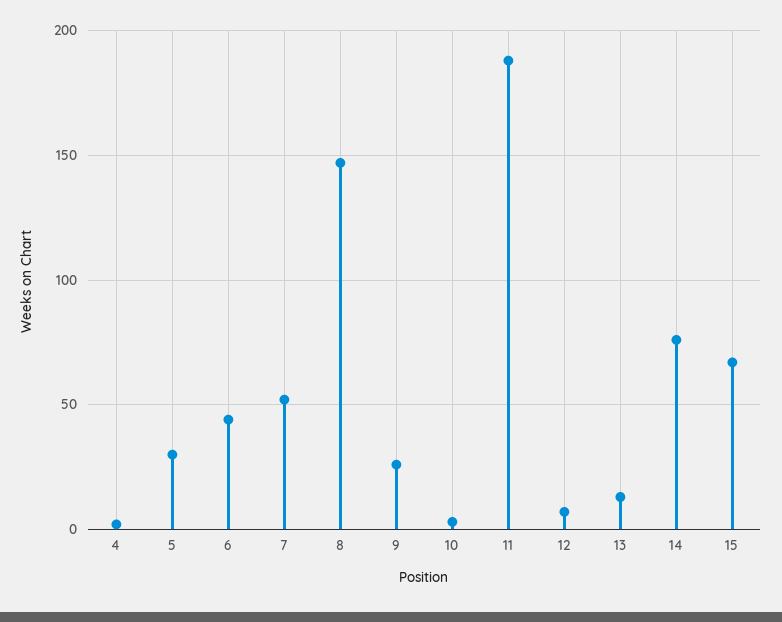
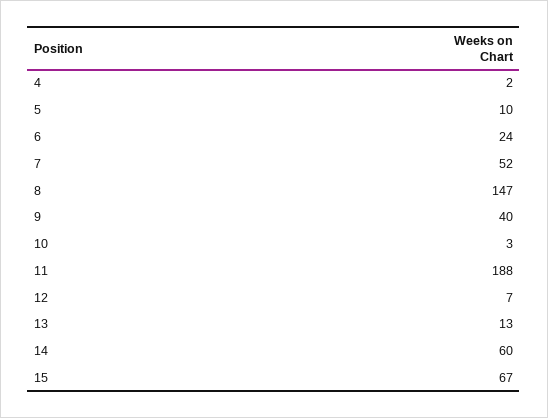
  {
    "4": 2,
-   "5": 30,
+   "5": 10,
-   "6": 45,
+   "6": 24,
    "7": 52,
    "8": 147,
-   "9": 25,
+   "9": 40,
    "10": 3,
    "11": 188,
    "12": 7,
    "13": 13,
-   "14": 75,
+   "14": 60,
    "15": 67
  }

